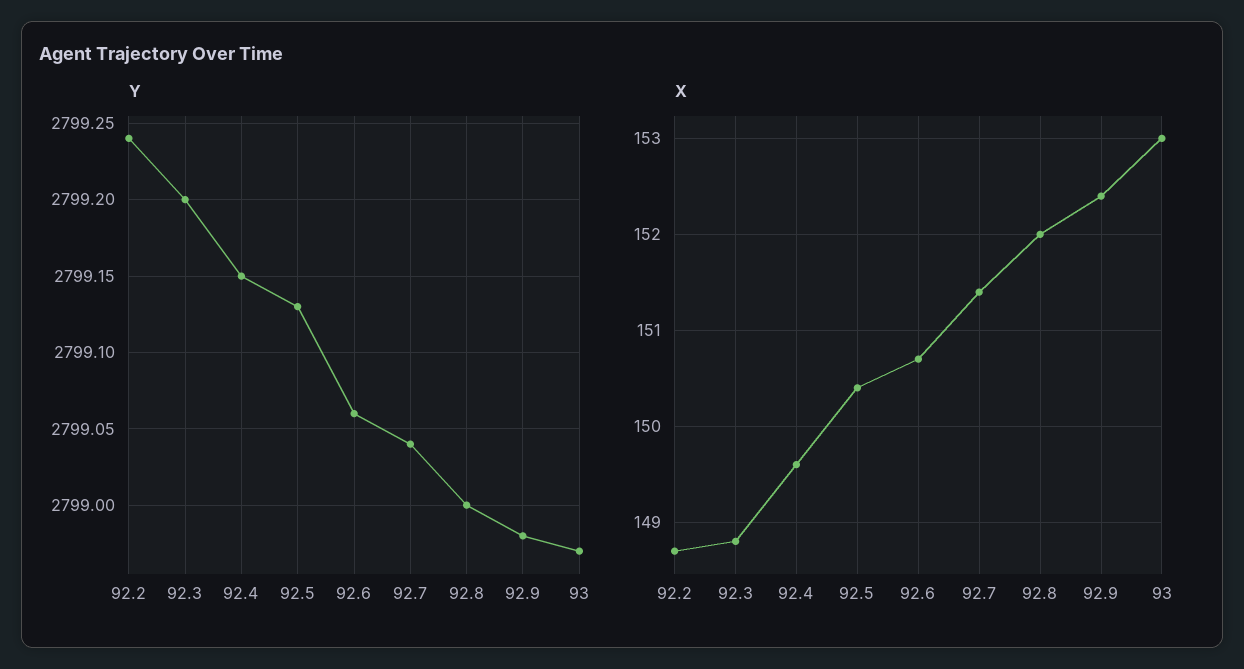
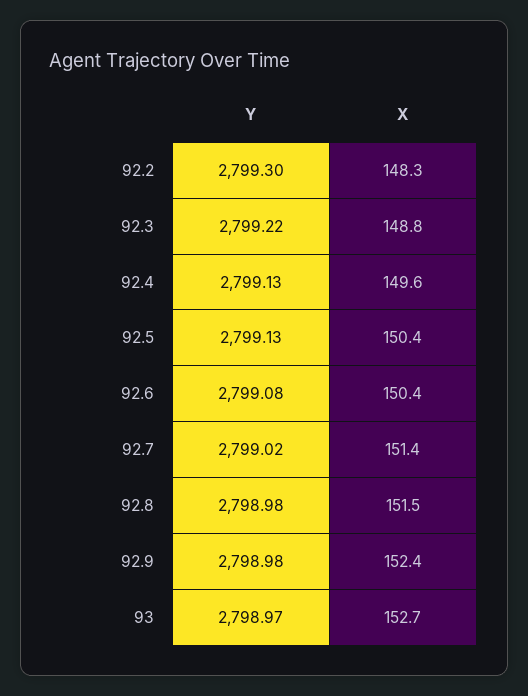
  {
    "Y": {
-     "92.2": 2799.24,
+     "92.2": 2799.3,
-     "92.3": 2799.2,
+     "92.3": 2799.22,
-     "92.4": 2799.15,
+     "92.4": 2799.13,
      "92.5": 2799.13,
-     "92.6": 2799.06,
+     "92.6": 2799.08,
-     "92.7": 2799.04,
+     "92.7": 2799.02,
-     "92.8": 2799,
+     "92.8": 2798.98,
      "92.9": 2798.98,
      "93": 2798.97
    },
    "X": {
-     "92.2": 148.7,
+     "92.2": 148.3,
      "92.3": 148.8,
      "92.4": 149.6,
      "92.5": 150.4,
-     "92.6": 150.7,
+     "92.6": 150.4,
      "92.7": 151.4,
-     "92.8": 152,
+     "92.8": 151.5,
      "92.9": 152.4,
-     "93": 153
+     "93": 152.7
    }
  }

